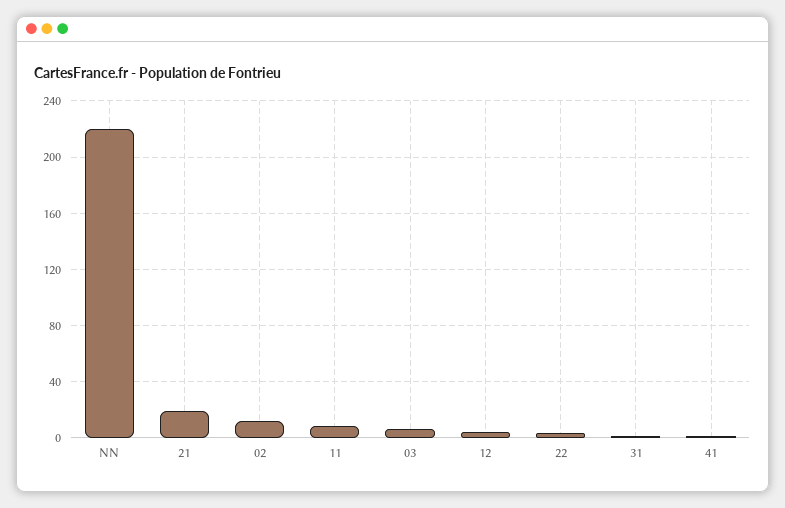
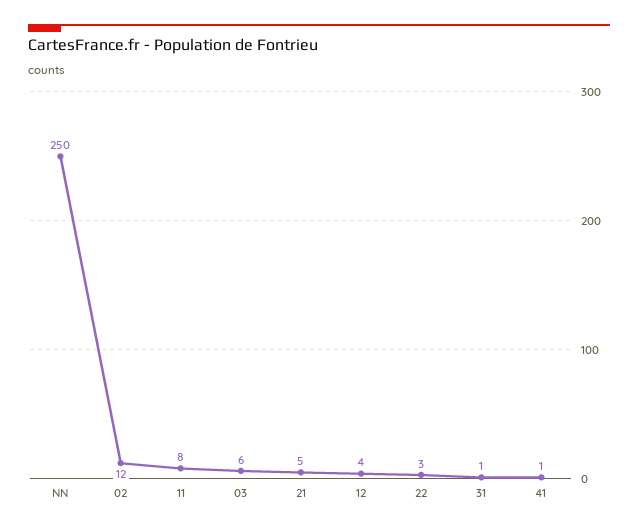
  {
-   "NN": 220,
+   "NN": 250,
-   "21": 20,
+   "21": 5,
    "02": 12,
    "11": 8,
    "03": 6,
    "12": 4,
    "22": 3,
    "31": 1,
    "41": 1
  }

